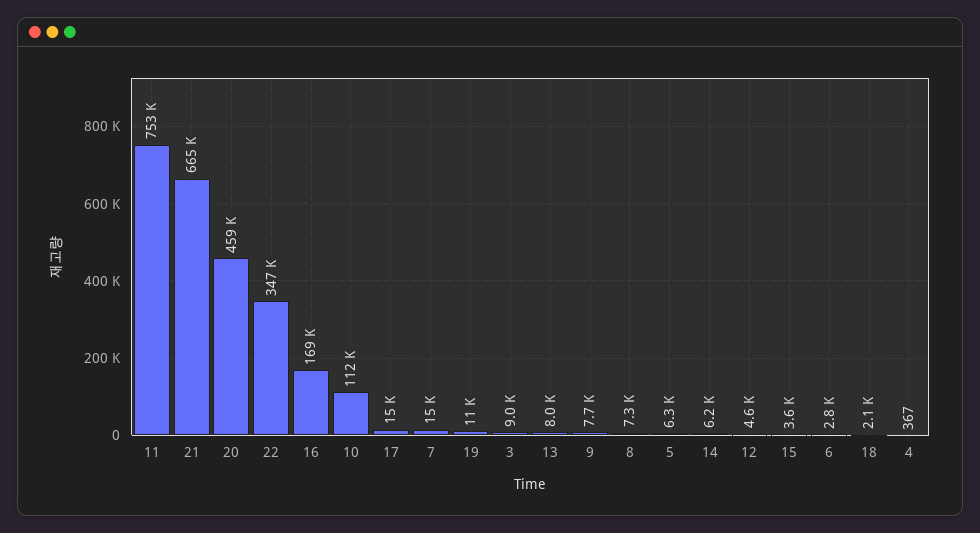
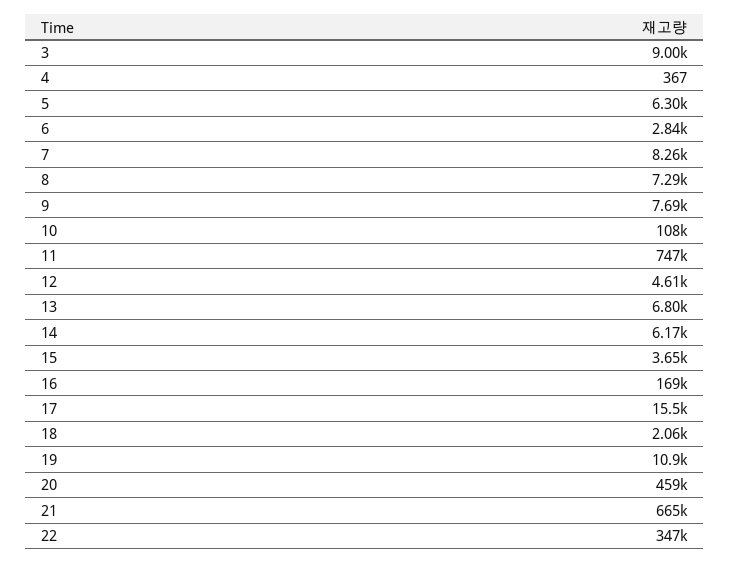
  {
-   "11": 753000,
+   "11": 747000,
    "21": 665000,
    "20": 459000,
    "22": 347000,
    "16": 169000,
-   "10": 112000,
+   "10": 108000,
    "17": 15500,
-   "7": 15000,
+   "7": 8260,
    "19": 10900,
    "3": 9000,
-   "13": 8000,
+   "13": 6800,
    "9": 7690,
    "8": 7290,
    "5": 6300,
    "14": 6170,
    "12": 4610,
    "15": 3650,
    "6": 2840,
    "18": 2060,
    "4": 367
  }

